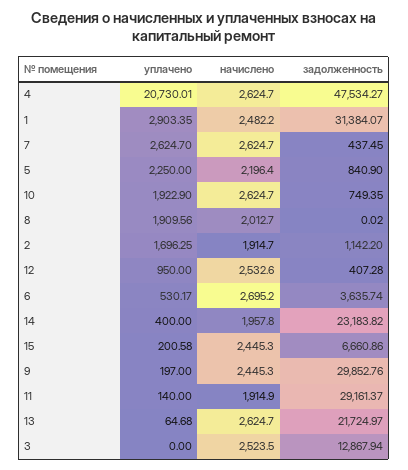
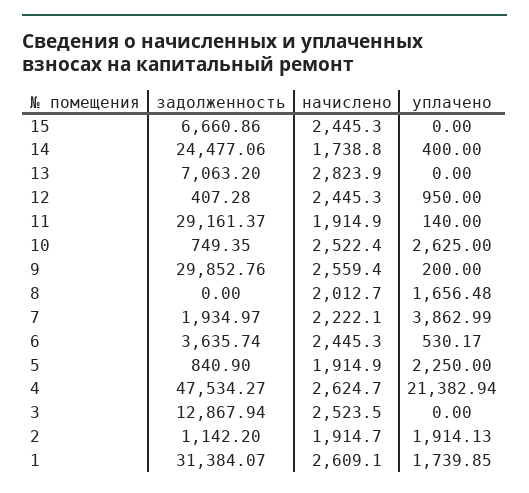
  {
    "уплачено": {
-     "4": 20730.01,
+     "4": 21382.94,
-     "1": 2903.35,
+     "1": 1739.85,
-     "7": 2624.7,
+     "7": 3862.99,
      "5": 2250,
-     "10": 1922.9,
+     "10": 2625,
-     "8": 1909.56,
+     "8": 1656.48,
-     "2": 1696.25,
+     "2": 1914.13,
      "12": 950,
      "6": 530.17,
      "14": 400,
-     "15": 200.58,
+     "15": 0,
-     "9": 197,
+     "9": 200,
      "11": 140,
-     "13": 64.68,
+     "13": 0,
      "3": 0
    },
    "начислено": {
      "4": 2624.7,
-     "1": 2482.2,
+     "1": 2609.1,
-     "7": 2624.7,
+     "7": 2222.1,
-     "5": 2196.4,
+     "5": 1914.9,
-     "10": 2624.7,
+     "10": 2522.4,
      "8": 2012.7,
      "2": 1914.7,
-     "12": 2532.6,
+     "12": 2445.3,
-     "6": 2695.2,
+     "6": 2445.3,
-     "14": 1957.8,
+     "14": 1738.8,
      "15": 2445.3,
-     "9": 2445.3,
+     "9": 2559.4,
      "11": 1914.9,
-     "13": 2624.7,
+     "13": 2823.9,
      "3": 2523.5
    },
    "задолженность": {
      "4": 47534.27,
      "1": 31384.07,
-     "7": 437.45,
+     "7": 1934.97,
      "5": 840.9,
      "10": 749.35,
-     "8": 0.02,
+     "8": 0,
      "2": 1142.2,
      "12": 407.28,
      "6": 3635.74,
-     "14": 23183.82,
+     "14": 24477.06,
      "15": 6660.86,
      "9": 29852.76,
      "11": 29161.37,
-     "13": 21724.97,
+     "13": 7063.2,
      "3": 12867.94
    }
  }

